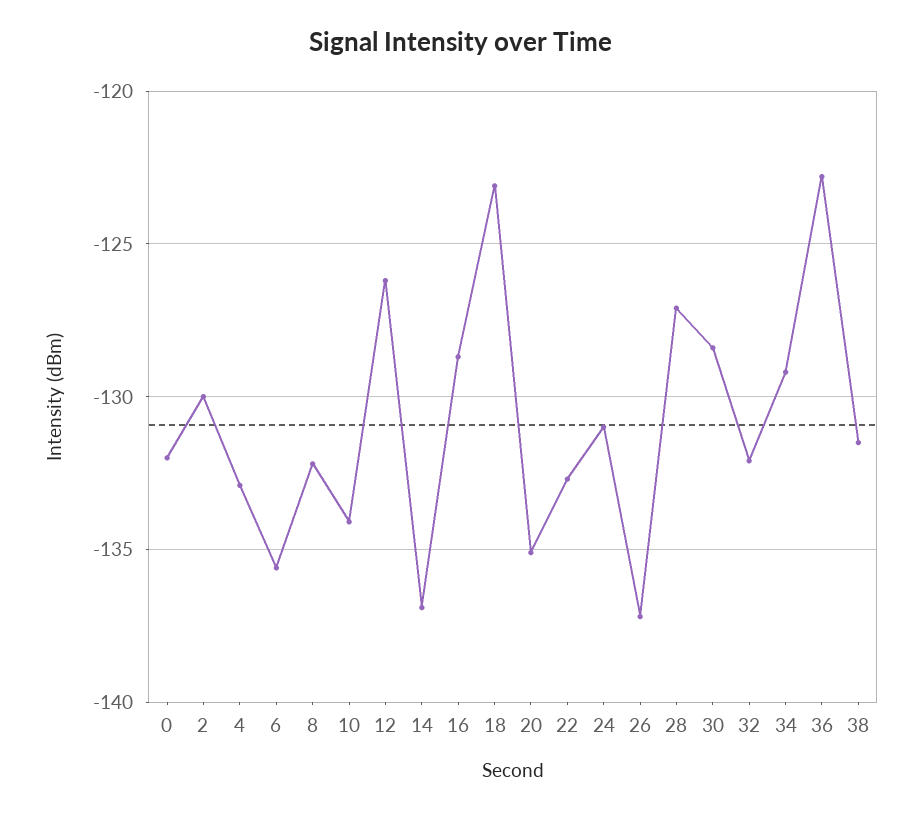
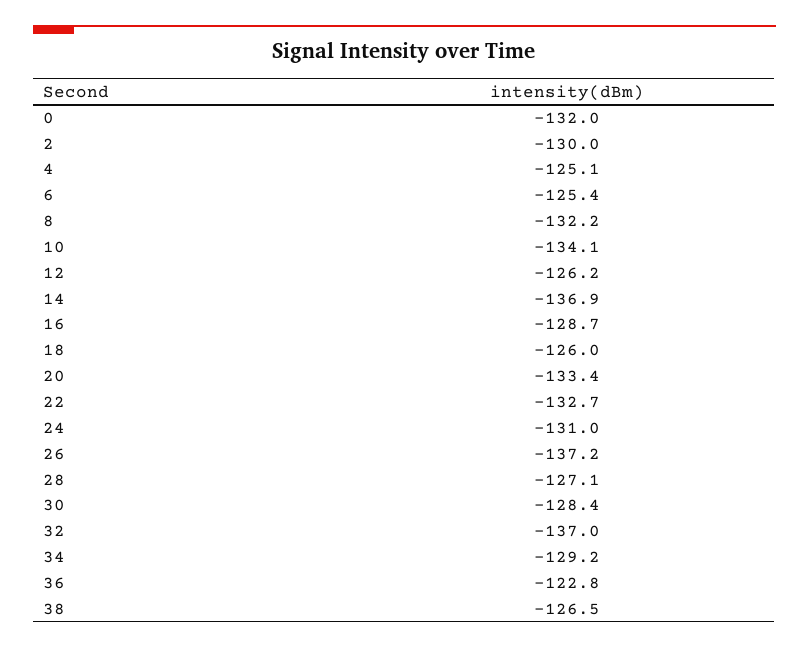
  {
    "0": -132,
    "2": -130,
-   "4": -133,
+   "4": -125.1,
-   "6": -135.5,
+   "6": -125.4,
    "8": -132.2,
    "10": -134.1,
    "12": -126.2,
    "14": -136.9,
    "16": -128.7,
-   "18": -123,
+   "18": -126,
-   "20": -135,
+   "20": -133.4,
    "22": -132.7,
    "24": -131,
    "26": -137.2,
    "28": -127.1,
    "30": -128.4,
-   "32": -132,
+   "32": -137,
    "34": -129.2,
    "36": -122.8,
-   "38": -131.5
+   "38": -126.5
  }

